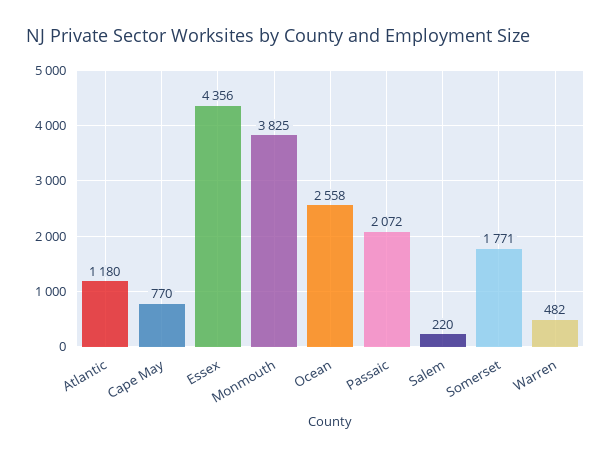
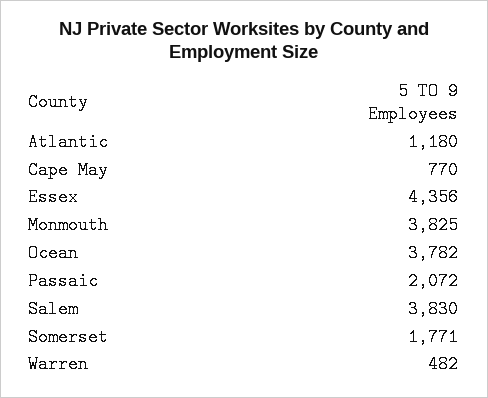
  {
    "Atlantic": 1180,
    "Cape May": 770,
    "Essex": 4356,
    "Monmouth": 3825,
-   "Ocean": 2558,
+   "Ocean": 3782,
    "Passaic": 2072,
-   "Salem": 220,
+   "Salem": 3830,
    "Somerset": 1771,
    "Warren": 482
  }

